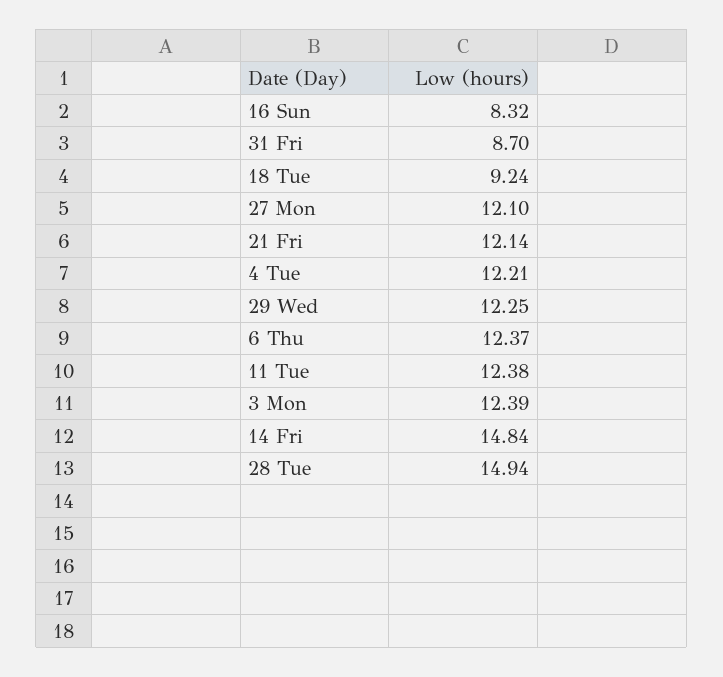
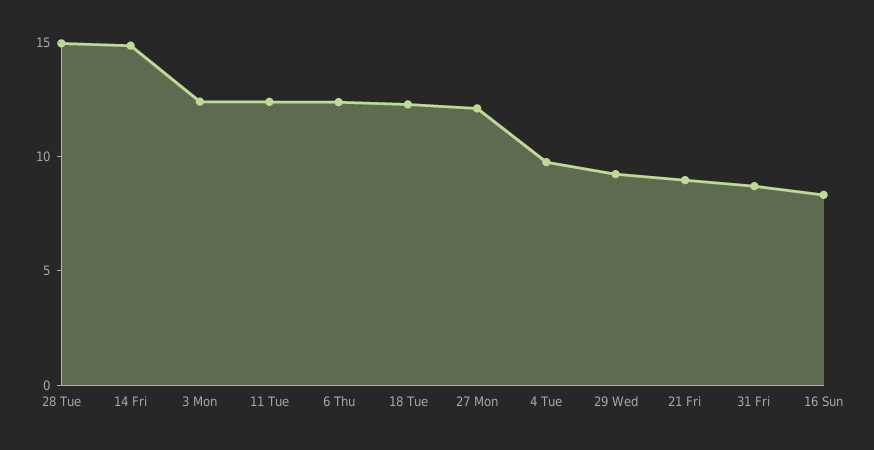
  {
    "16 Sun": 8.32,
    "31 Fri": 8.7,
-   "18 Tue": 9.24,
+   "18 Tue": 12,
    "27 Mon": 12.1,
-   "21 Fri": 12.14,
+   "21 Fri": 9,
-   "4 Tue": 12.21,
+   "4 Tue": 10,
-   "29 Wed": 12.25,
+   "29 Wed": 9,
    "6 Thu": 12.37,
    "11 Tue": 12.38,
    "3 Mon": 12.39,
    "14 Fri": 14.84,
    "28 Tue": 14.94
  }

